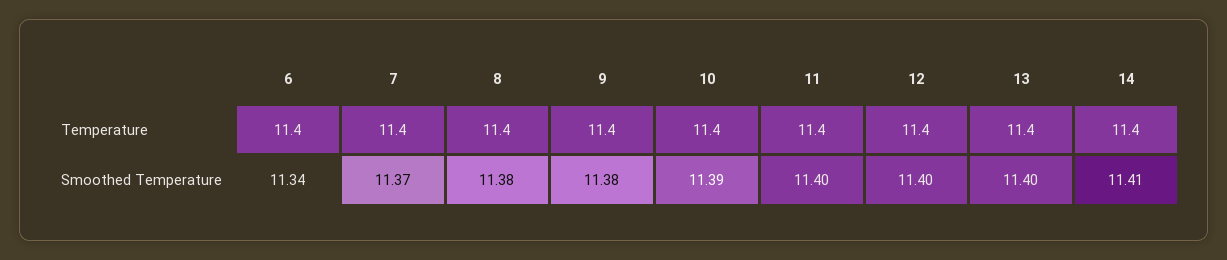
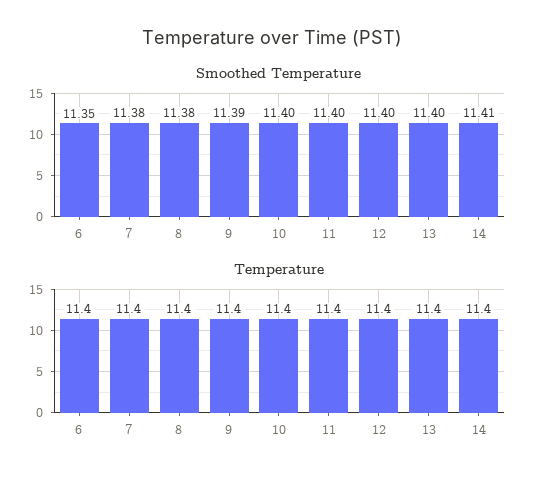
  {
    "Temperature": {
      "6": 11.4,
      "7": 11.4,
      "8": 11.4,
      "9": 11.4,
      "10": 11.4,
      "11": 11.4,
      "12": 11.4,
      "13": 11.4,
      "14": 11.4
    },
    "Smoothed Temperature": {
-     "6": 11.34,
+     "6": 11.35,
-     "7": 11.37,
+     "7": 11.38,
      "8": 11.38,
-     "9": 11.38,
+     "9": 11.39,
-     "10": 11.39,
+     "10": 11.4,
      "11": 11.4,
      "12": 11.4,
      "13": 11.4,
      "14": 11.41
    }
  }

